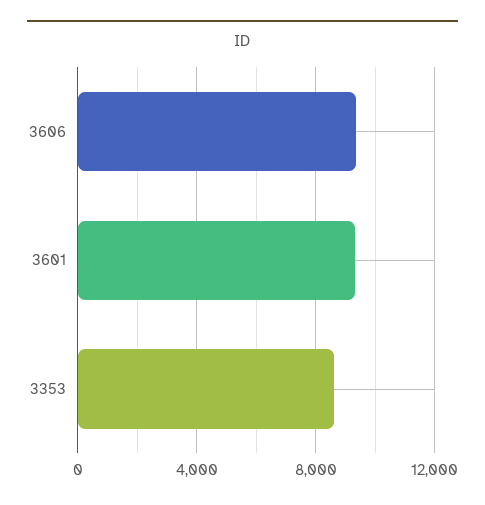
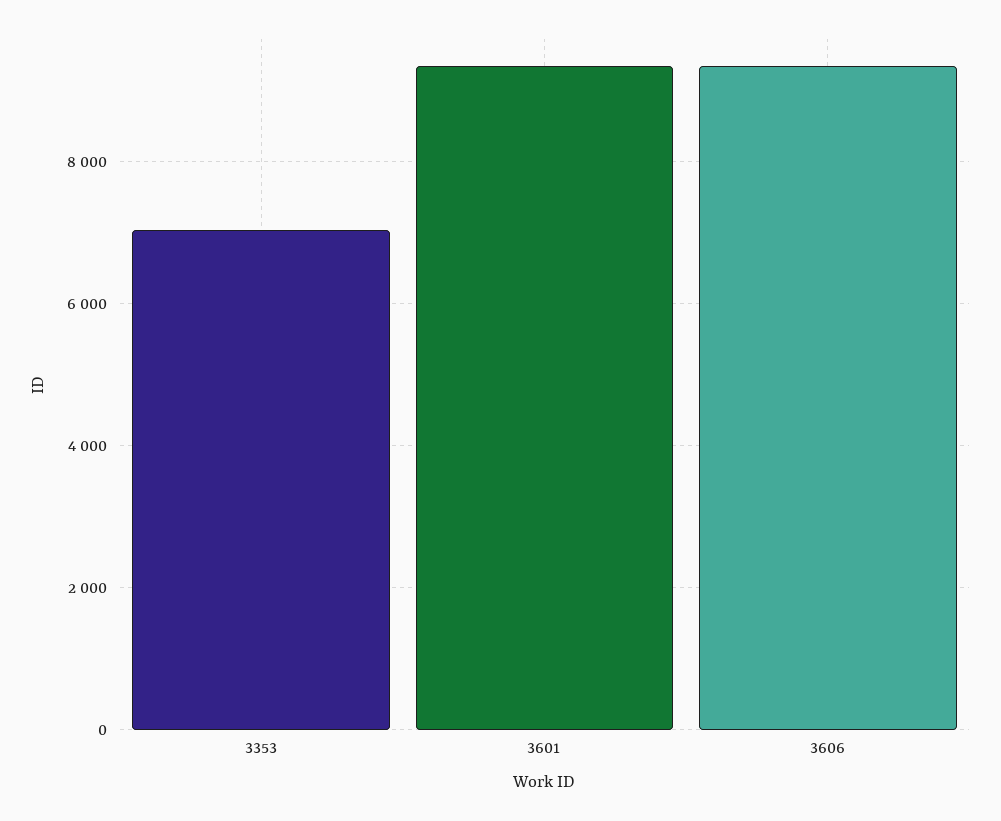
  {
    "3606": 9400,
    "3601": 9400,
-   "3353": 8500
+   "3353": 7000
  }

